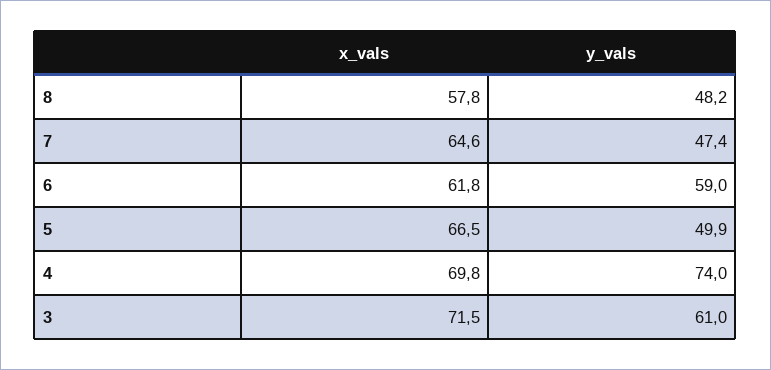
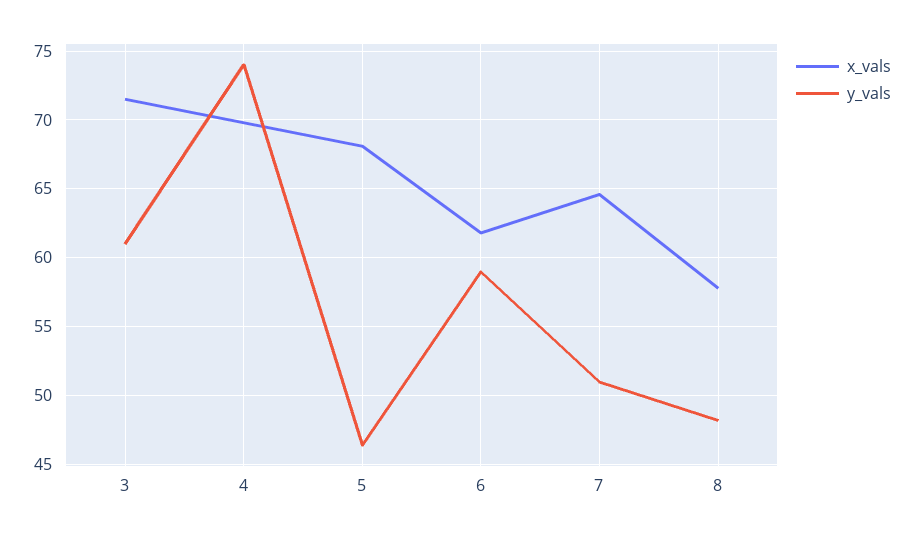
  {
    "x_vals": {
      "8": 57.8,
      "7": 64.6,
      "6": 61.8,
-     "5": 66.5,
+     "5": 68,
      "4": 69.8,
      "3": 71.5
    },
    "y_vals": {
      "8": 48.2,
-     "7": 47.4,
+     "7": 51,
      "6": 59,
-     "5": 49.9,
+     "5": 46.5,
      "4": 74,
      "3": 61
    }
  }

